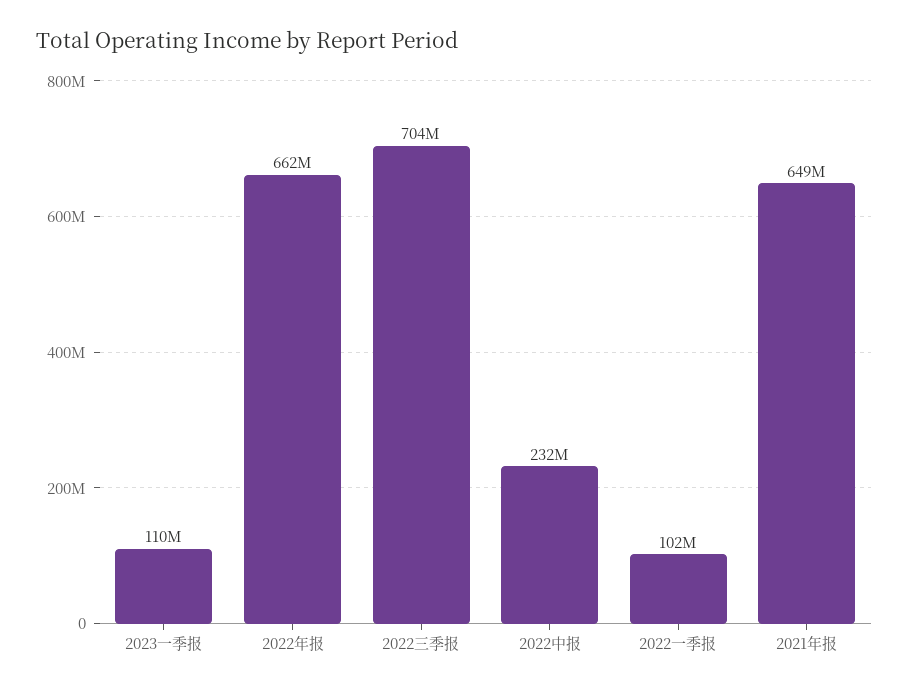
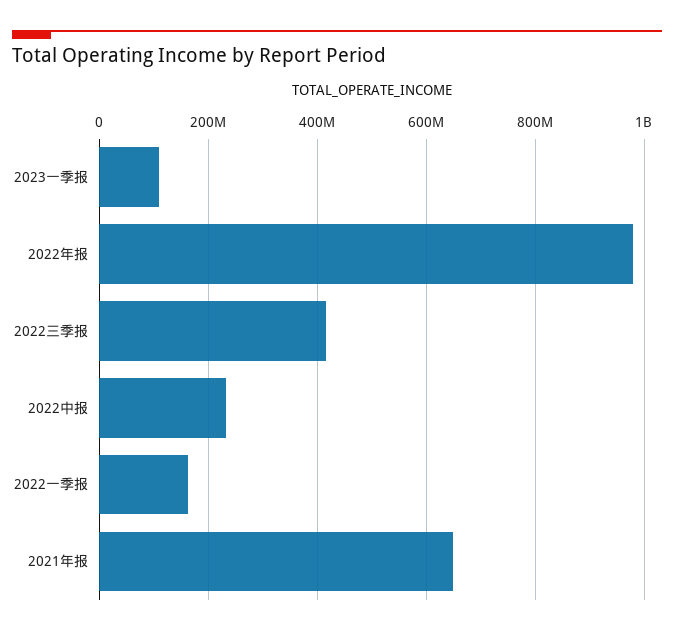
  {
    "2023一季报": 110000000,
-   "2022年报": 662000000,
+   "2022年报": 980000000,
-   "2022三季报": 704000000,
+   "2022三季报": 420000000,
    "2022中报": 232000000,
-   "2022一季报": 102000000,
+   "2022一季报": 160000000,
    "2021年报": 649000000
  }

